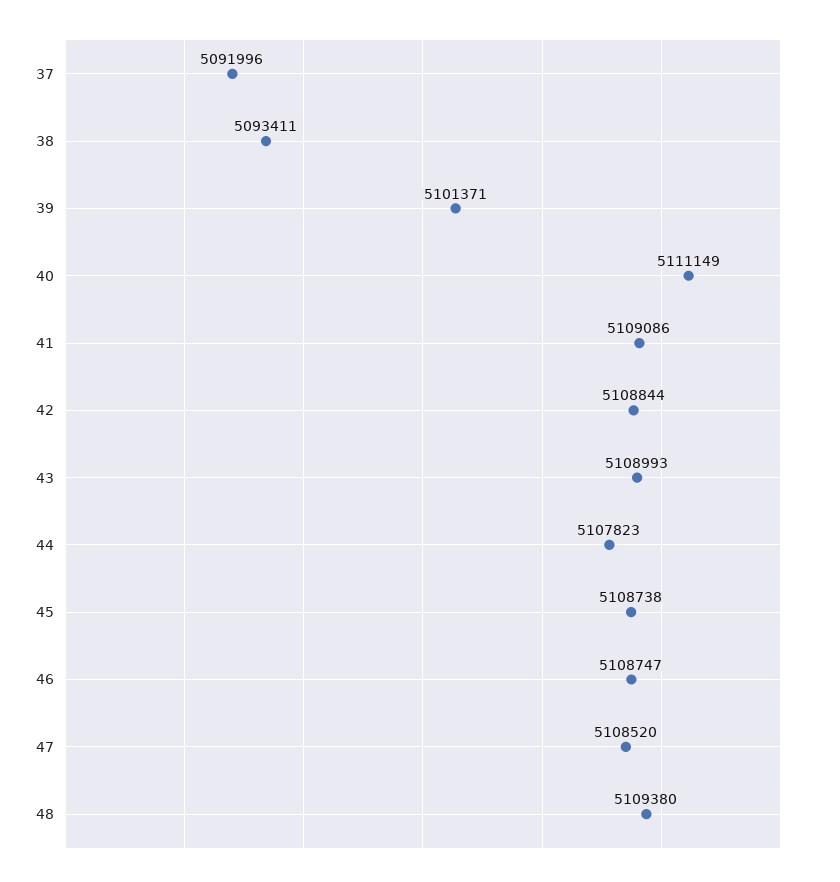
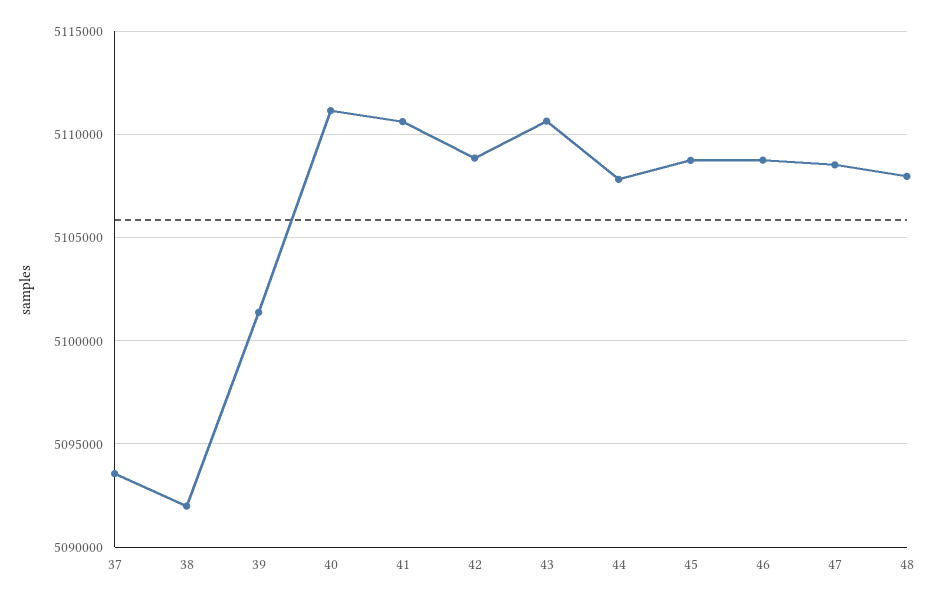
  {
-   "37": 5091996,
+   "37": 5093500,
-   "38": 5093411,
+   "38": 5092000,
    "39": 5101371,
    "40": 5111149,
-   "41": 5109086,
+   "41": 5110500,
    "42": 5108844,
-   "43": 5108993,
+   "43": 5110500,
    "44": 5107823,
    "45": 5108738,
    "46": 5108747,
    "47": 5108520,
-   "48": 5109380
+   "48": 5108000
  }

